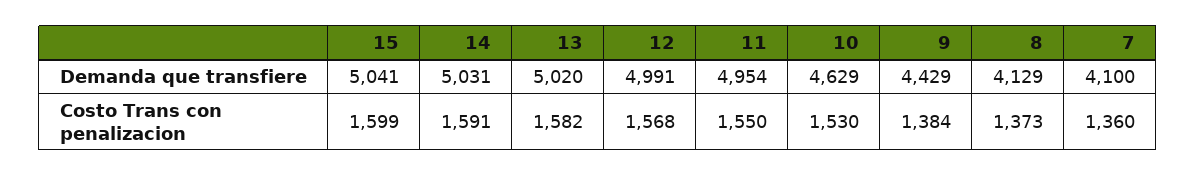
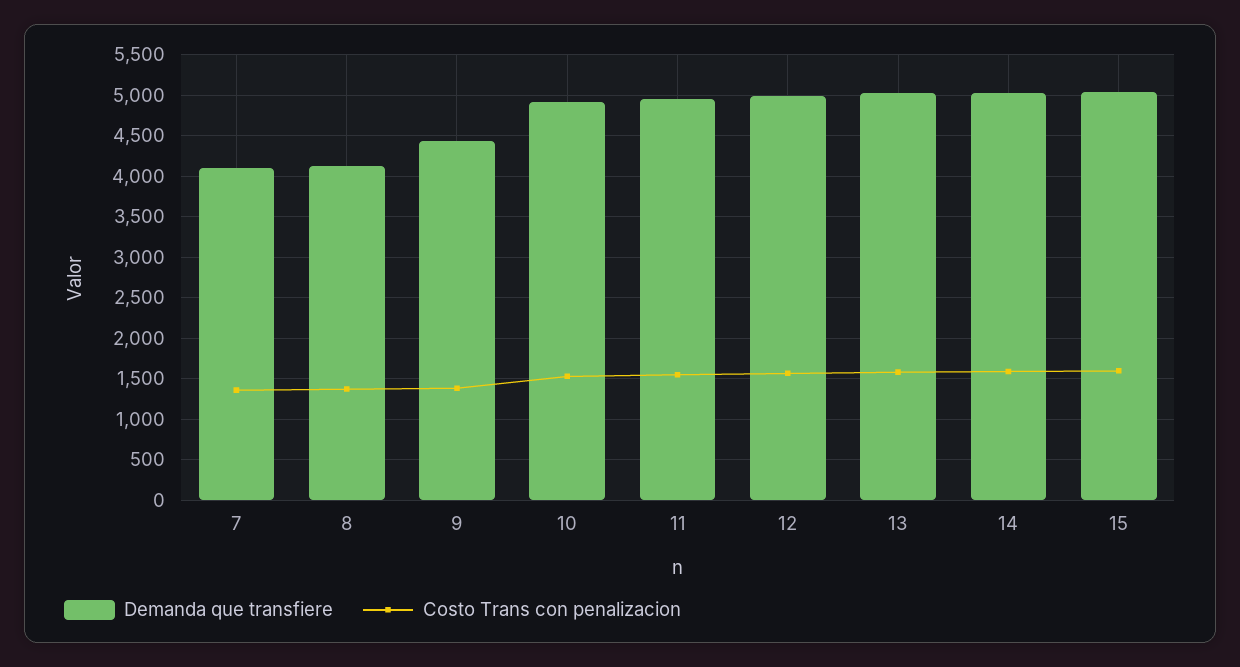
  {
    "Demanda que transfiere": {
      "15": 5041,
      "14": 5031,
      "13": 5020,
      "12": 4991,
      "11": 4954,
-     "10": 4629,
+     "10": 4900,
      "9": 4429,
      "8": 4129,
      "7": 4100
    },
    "Costo Trans con penalizacion": {
      "15": 1599,
      "14": 1591,
      "13": 1582,
      "12": 1568,
      "11": 1550,
      "10": 1530,
      "9": 1384,
      "8": 1373,
      "7": 1360
    }
  }

